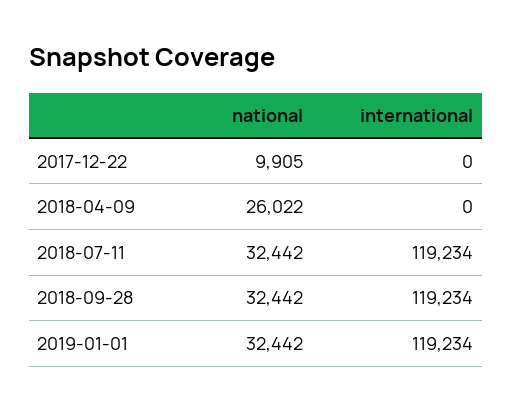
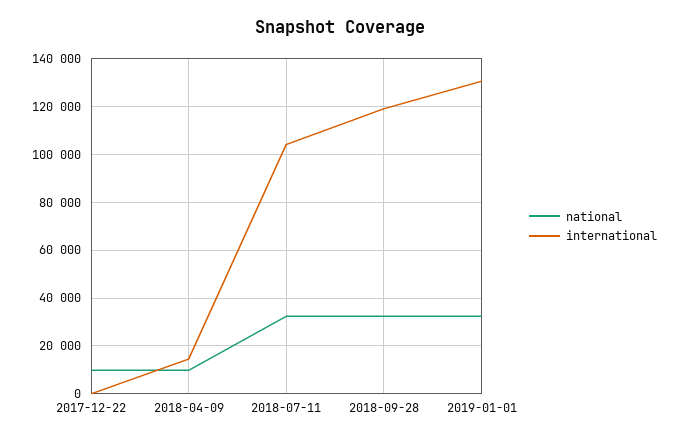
  {
    "national": {
      "2017-12-22": 9905,
-     "2018-04-09": 26022,
+     "2018-04-09": 10000,
      "2018-07-11": 32442,
      "2018-09-28": 32442,
      "2019-01-01": 32442
    },
    "international": {
      "2017-12-22": 0,
-     "2018-04-09": 0,
+     "2018-04-09": 15000,
-     "2018-07-11": 119234,
+     "2018-07-11": 105000,
      "2018-09-28": 119234,
-     "2019-01-01": 119234
+     "2019-01-01": 130000
    }
  }

